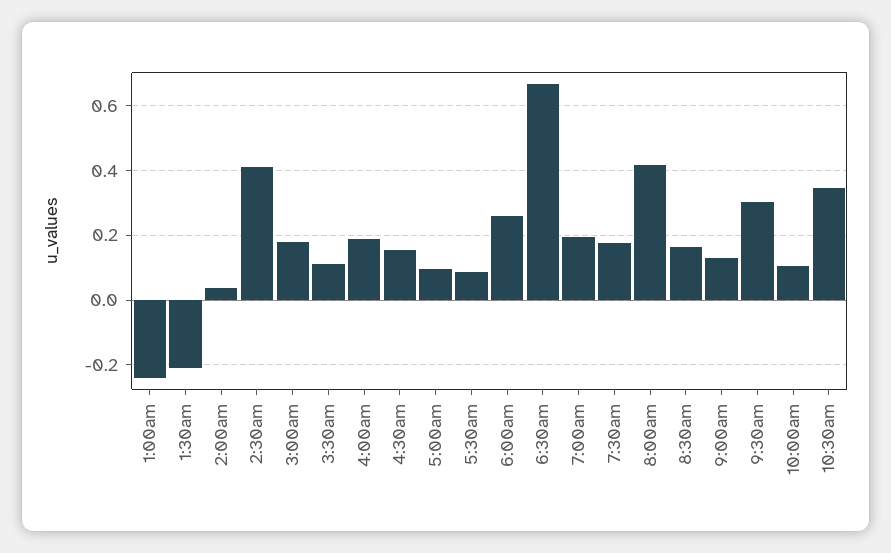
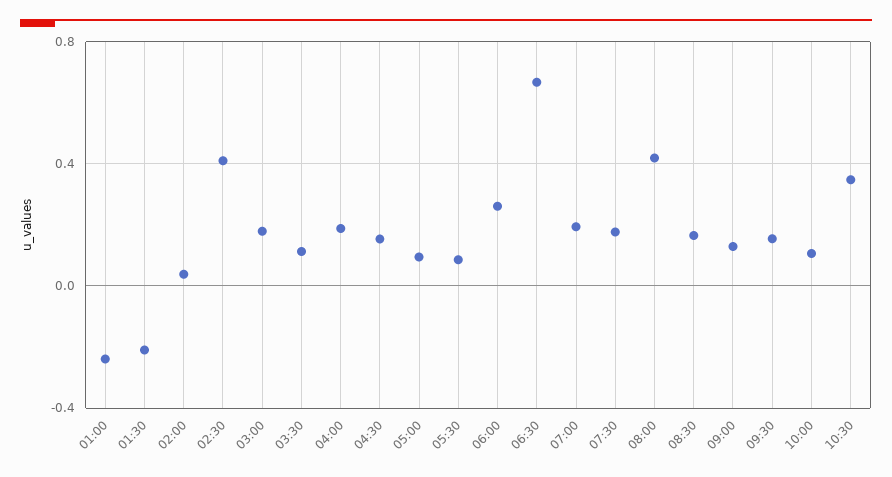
  {
    "1:00am": -0.24,
    "1:30am": -0.22,
    "2:00am": 0.04,
    "2:30am": 0.42,
    "3:00am": 0.18,
    "3:30am": 0.12,
    "4:00am": 0.18,
    "4:30am": 0.16,
    "5:00am": 0.1,
    "5:30am": 0.08,
    "6:00am": 0.26,
    "6:30am": 0.66,
    "7:00am": 0.2,
    "7:30am": 0.18,
    "8:00am": 0.42,
    "8:30am": 0.16,
    "9:00am": 0.12,
-   "9:30am": 0.3,
+   "9:30am": 0.15,
    "10:00am": 0.1,
    "10:30am": 0.34
  }

